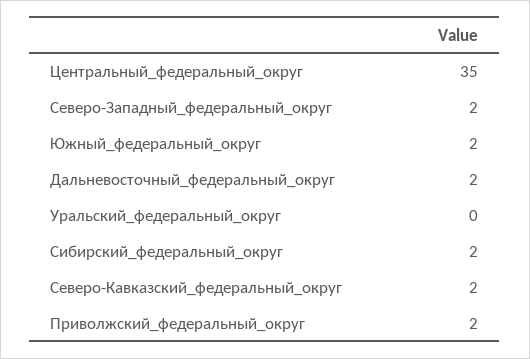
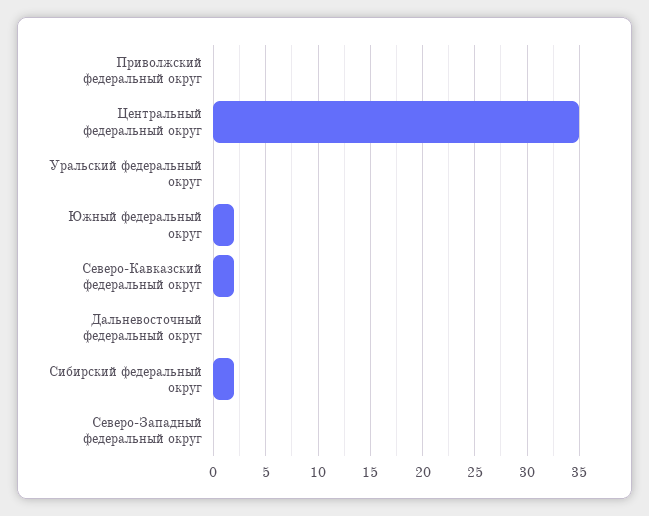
  {
    "Центральный_федеральный_округ": 35,
-   "Северо-Западный_федеральный_округ": 2,
+   "Северо-Западный_федеральный_округ": 0,
    "Южный_федеральный_округ": 2,
-   "Дальневосточный_федеральный_округ": 2,
+   "Дальневосточный_федеральный_округ": 0,
    "Уральский_федеральный_округ": 0,
    "Сибирский_федеральный_округ": 2,
    "Северо-Кавказский_федеральный_округ": 2,
-   "Приволжский_федеральный_округ": 2
+   "Приволжский_федеральный_округ": 0
  }

